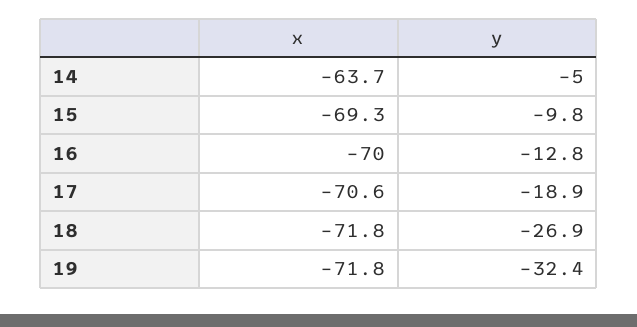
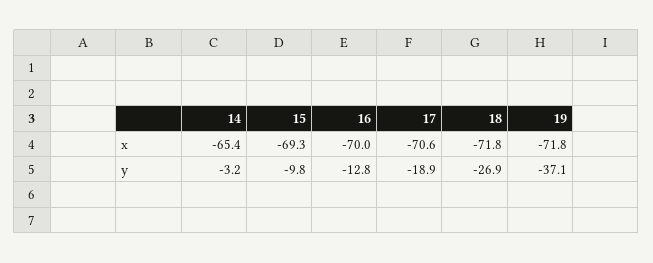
  {
    "x": {
-     "14": -63.7,
+     "14": -65.4,
      "15": -69.3,
      "16": -70,
      "17": -70.6,
      "18": -71.8,
      "19": -71.8
    },
    "y": {
-     "14": -5,
+     "14": -3.2,
      "15": -9.8,
      "16": -12.8,
      "17": -18.9,
      "18": -26.9,
-     "19": -32.4
+     "19": -37.1
    }
  }

